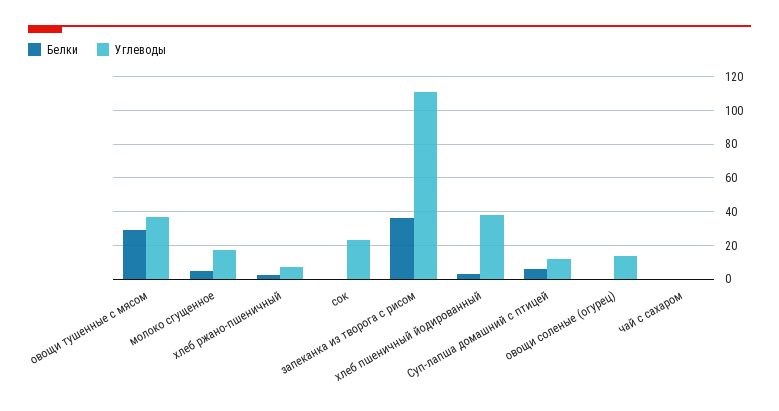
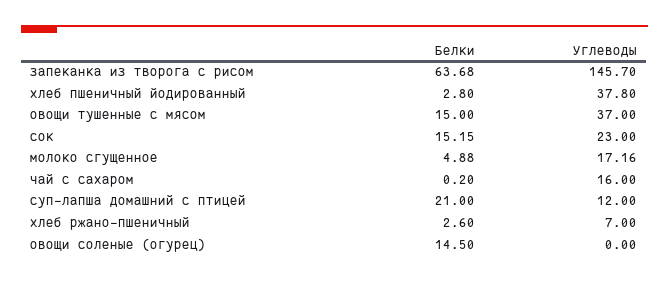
  {
    "Белки": {
-     "овощи тушенные с мясом": 30,
+     "овощи тушенные с мясом": 15,
      "молоко сгущенное": 4.88,
      "хлеб ржано-пшеничный": 2.6,
-     "сок": 0,
+     "сок": 15.15,
-     "запеканка из творога с рисом": 35,
+     "запеканка из творога с рисом": 63.68,
      "хлеб пшеничный йодированный": 2.8,
-     "Суп-лапша домашний с птицей": 5,
+     "Суп-лапша домашний с птицей": 21,
-     "овощи соленые (огурец)": 0,
+     "овощи соленые (огурец)": 14.5,
      "чай с сахаром": 0.2
    },
    "Углеводы": {
      "овощи тушенные с мясом": 37,
      "молоко сгущенное": 17.16,
      "хлеб ржано-пшеничный": 7,
      "сок": 23,
-     "запеканка из творога с рисом": 110,
+     "запеканка из творога с рисом": 145.7,
      "хлеб пшеничный йодированный": 37.8,
      "Суп-лапша домашний с птицей": 12,
-     "овощи соленые (огурец)": 15,
+     "овощи соленые (огурец)": 0,
-     "чай с сахаром": 0
+     "чай с сахаром": 16
    }
  }

